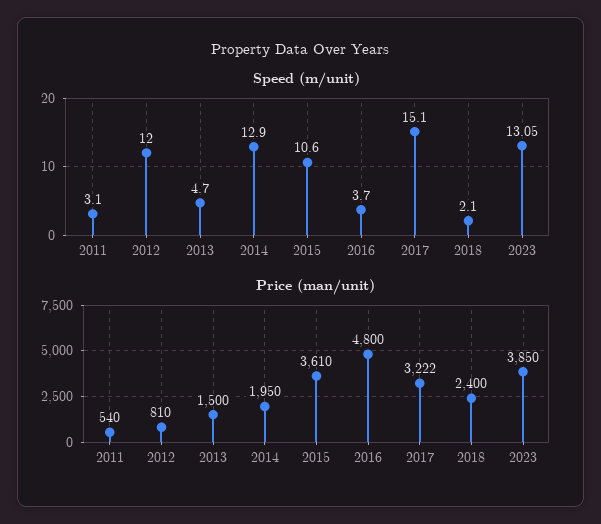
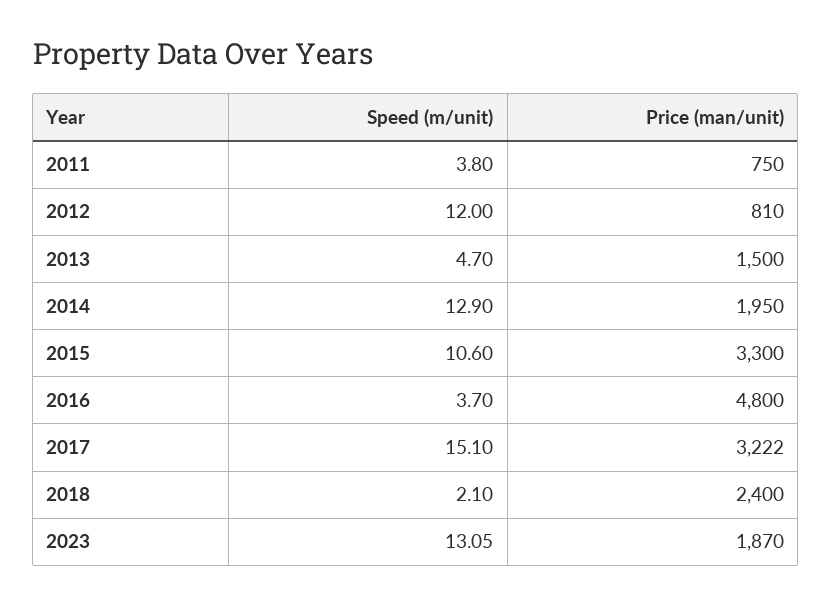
  {
    "Speed (m/unit)": {
-     "2011": 3.1,
+     "2011": 3.8,
      "2012": 12,
      "2013": 4.7,
      "2014": 12.9,
      "2015": 10.6,
      "2016": 3.7,
      "2017": 15.1,
      "2018": 2.1,
      "2023": 13.05
    },
    "Price (man/unit)": {
-     "2011": 540,
+     "2011": 750,
      "2012": 810,
      "2013": 1500,
      "2014": 1950,
-     "2015": 3610,
+     "2015": 3300,
      "2016": 4800,
      "2017": 3222,
      "2018": 2400,
-     "2023": 3850
+     "2023": 1870
    }
  }

